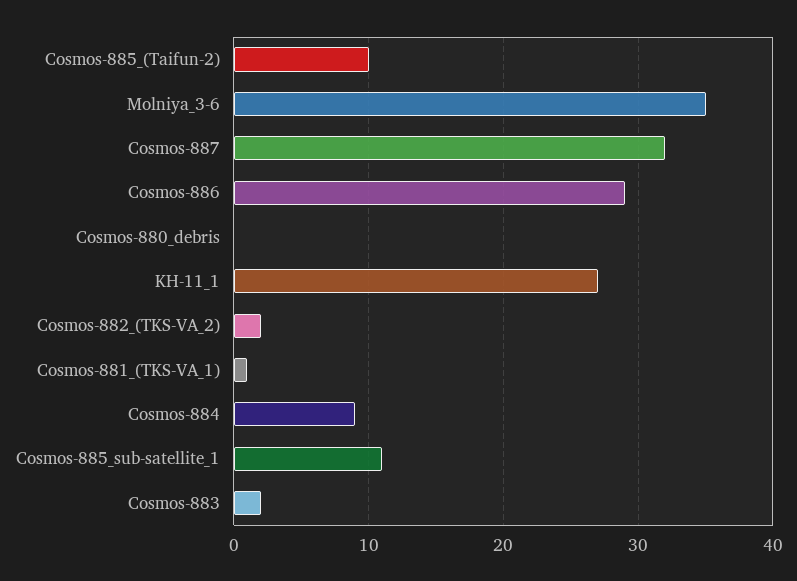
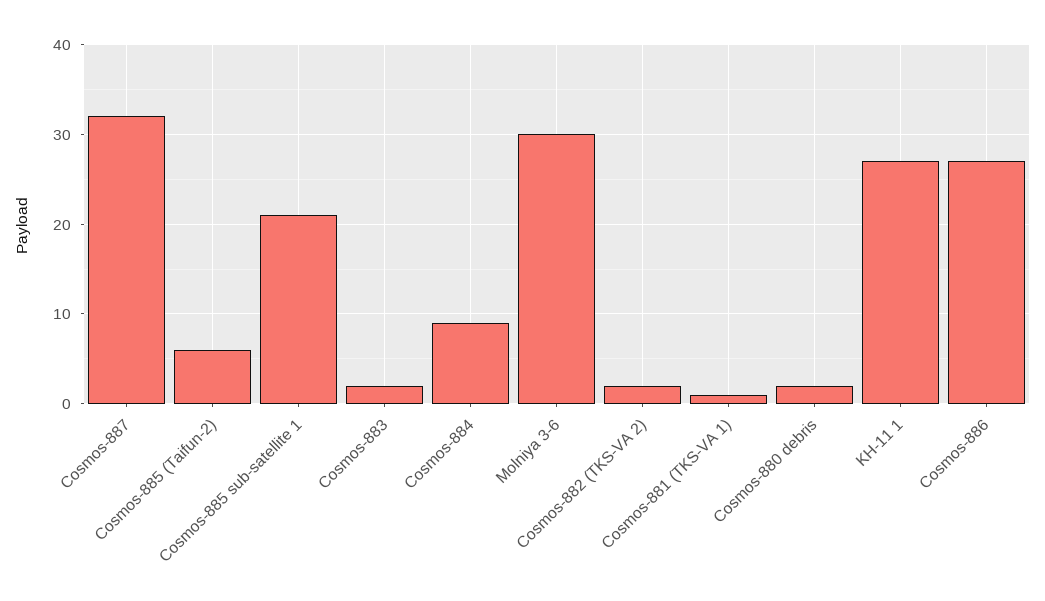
  {
-   "Cosmos-885_(Taifun-2)": 10,
+   "Cosmos-885_(Taifun-2)": 6,
-   "Molniya_3-6": 35,
+   "Molniya_3-6": 30,
    "Cosmos-887": 32,
-   "Cosmos-886": 29,
+   "Cosmos-886": 27,
-   "Cosmos-880_debris": 0,
+   "Cosmos-880_debris": 2,
    "KH-11_1": 27,
    "Cosmos-882_(TKS-VA_2)": 2,
    "Cosmos-881_(TKS-VA_1)": 1,
    "Cosmos-884": 9,
-   "Cosmos-885_sub-satellite_1": 11,
+   "Cosmos-885_sub-satellite_1": 21,
    "Cosmos-883": 2
  }

